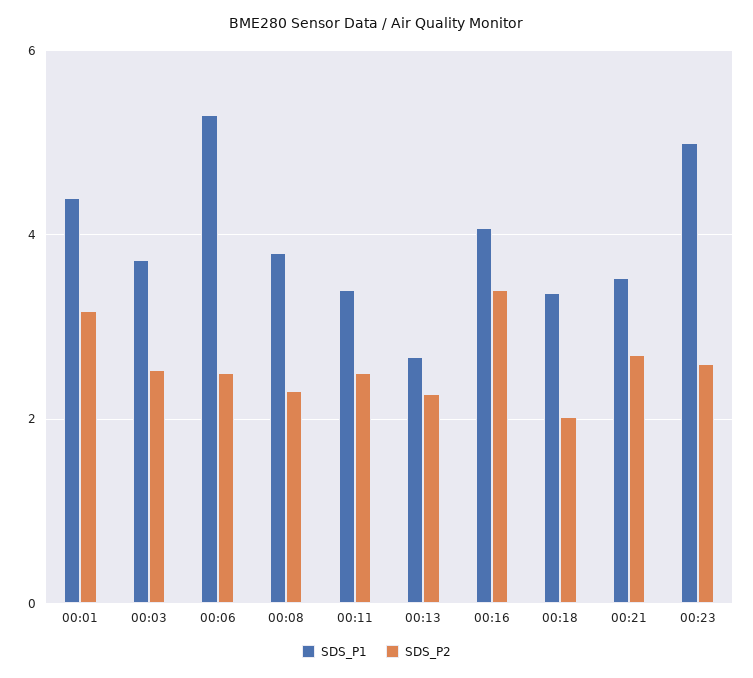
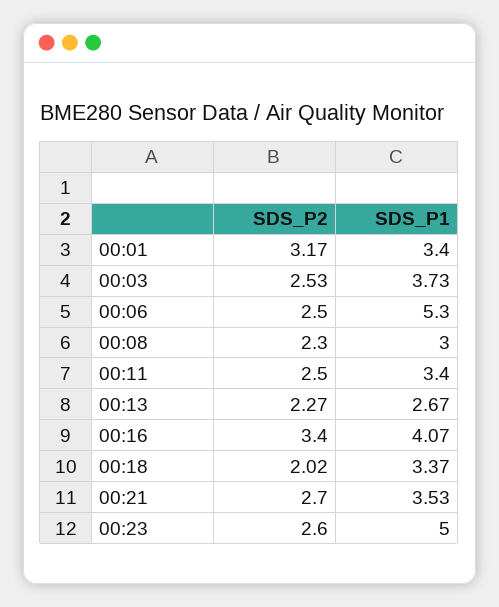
  {
    "SDS_P1": {
-     "00:01": 4.4,
+     "00:01": 3.4,
      "00:03": 3.73,
      "00:06": 5.3,
-     "00:08": 3.8,
+     "00:08": 3,
      "00:11": 3.4,
      "00:13": 2.67,
      "00:16": 4.07,
      "00:18": 3.37,
      "00:21": 3.53,
      "00:23": 5
    },
    "SDS_P2": {
      "00:01": 3.17,
      "00:03": 2.53,
      "00:06": 2.5,
      "00:08": 2.3,
      "00:11": 2.5,
      "00:13": 2.27,
      "00:16": 3.4,
      "00:18": 2.02,
      "00:21": 2.7,
      "00:23": 2.6
    }
  }

